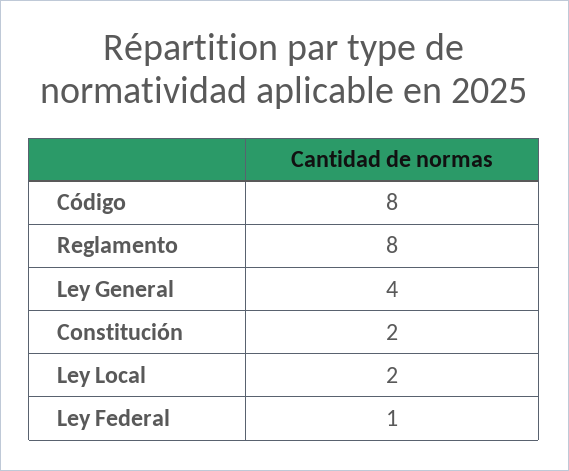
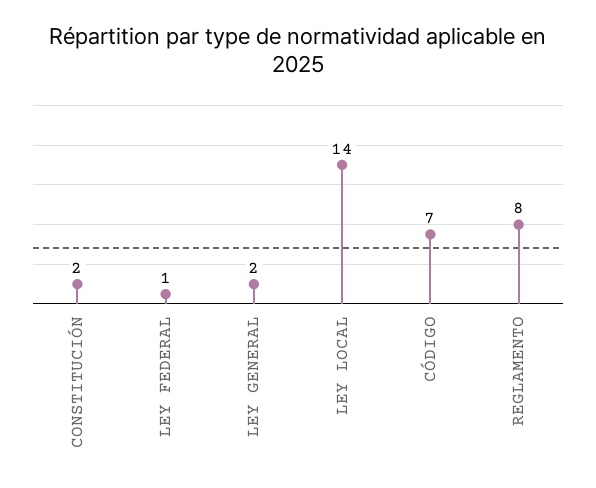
  {
-   "Código": 8,
+   "Código": 7,
    "Reglamento": 8,
-   "Ley General": 4,
+   "Ley General": 2,
    "Constitución": 2,
-   "Ley Local": 2,
+   "Ley Local": 14,
    "Ley Federal": 1
  }

